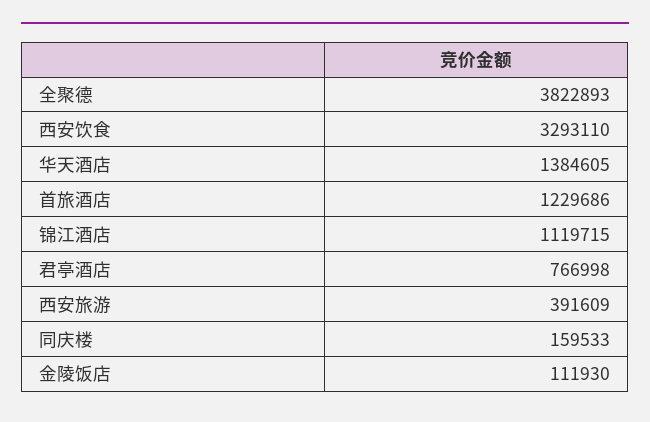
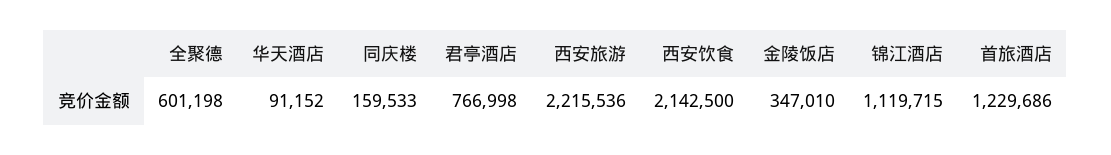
  {
-   "全聚德": 3822893,
+   "全聚德": 601198,
-   "西安饮食": 3293110,
+   "西安饮食": 2142500,
-   "华天酒店": 1384605,
+   "华天酒店": 91152,
    "首旅酒店": 1229686,
    "锦江酒店": 1119715,
    "君亭酒店": 766998,
-   "西安旅游": 391609,
+   "西安旅游": 2215536,
    "同庆楼": 159533,
-   "金陵饭店": 111930
+   "金陵饭店": 347010
  }

